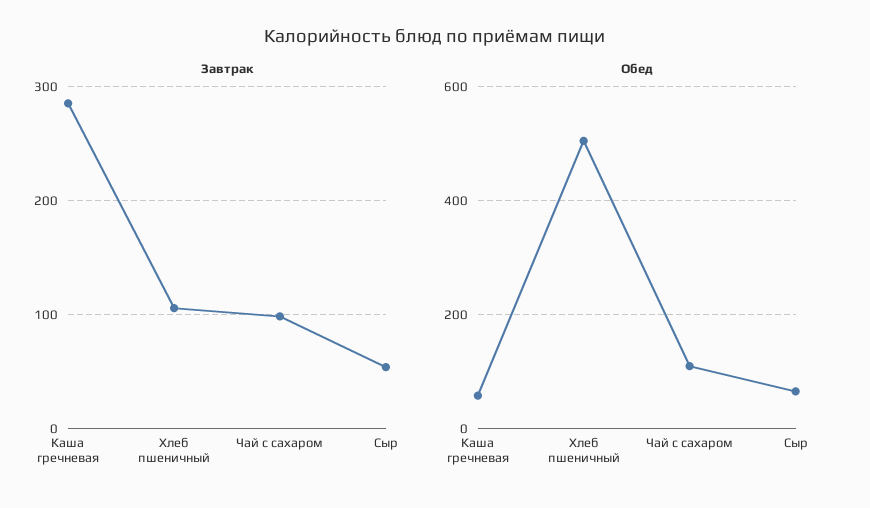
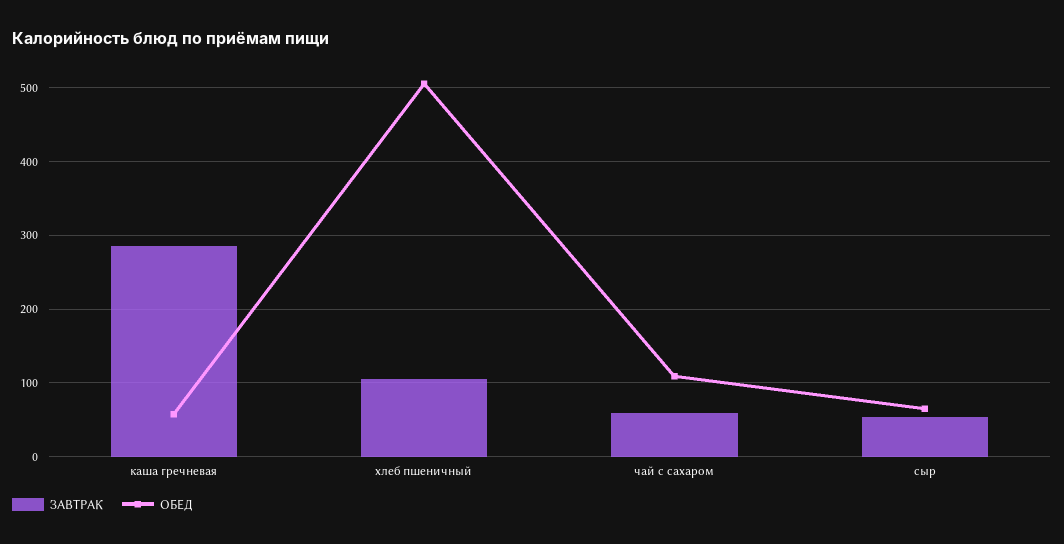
  {
    "Завтрак": {
      "Каша гречневая": 290,
      "Хлеб пшеничный": 110,
-     "Чай с сахаром": 100,
+     "Чай с сахаром": 60,
      "Сыр": 50
    },
    "Обед": {
      "Каша гречневая": 60,
      "Хлеб пшеничный": 500,
      "Чай с сахаром": 110,
      "Сыр": 70
    }
  }

